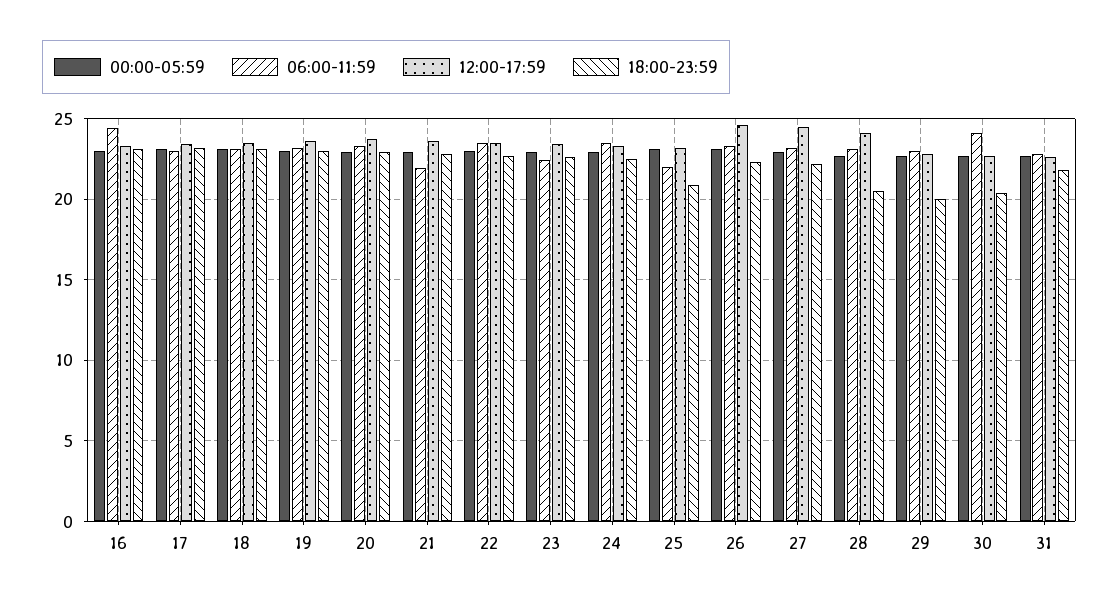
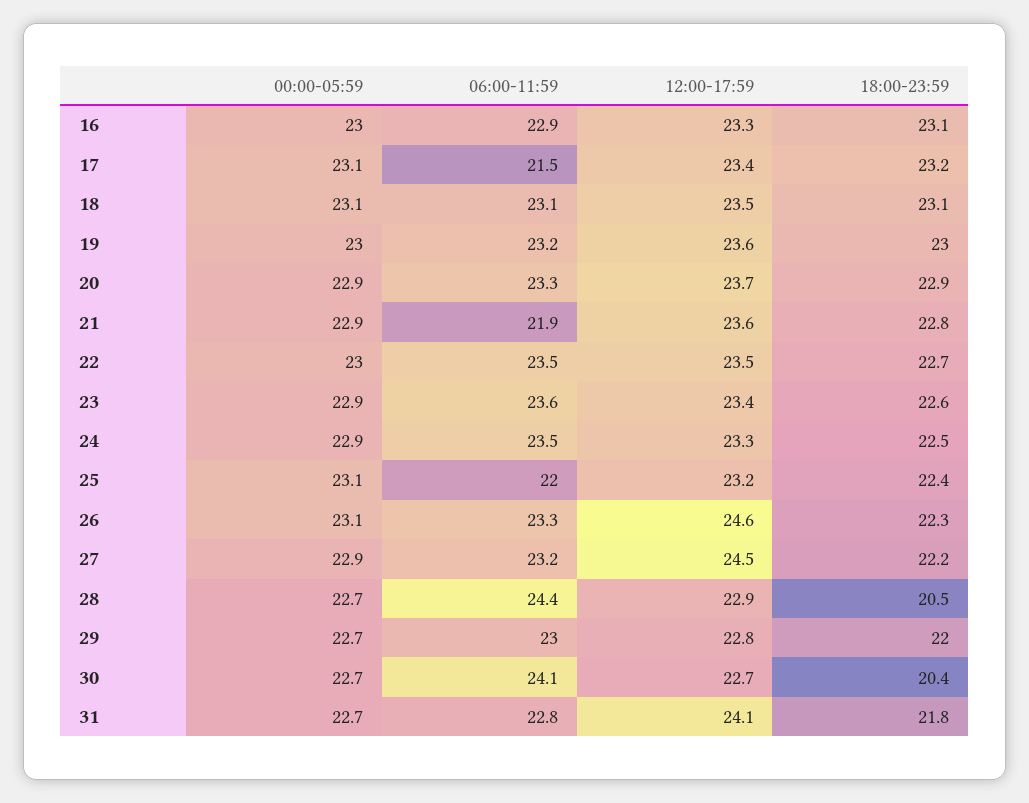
  {
    "00:00-05:59": {
      "16": 23,
      "17": 23.1,
      "18": 23.1,
      "19": 23,
      "20": 22.9,
      "21": 22.9,
      "22": 23,
      "23": 22.9,
      "24": 22.9,
      "25": 23.1,
      "26": 23.1,
      "27": 22.9,
      "28": 22.7,
      "29": 22.7,
      "30": 22.7,
      "31": 22.7
    },
    "06:00-11:59": {
-     "16": 24.5,
+     "16": 22.9,
-     "17": 23,
+     "17": 21.5,
      "18": 23.1,
      "19": 23.2,
      "20": 23.3,
      "21": 21.9,
      "22": 23.5,
-     "23": 22.5,
+     "23": 23.6,
      "24": 23.5,
      "25": 22,
      "26": 23.3,
      "27": 23.2,
-     "28": 23,
+     "28": 24.4,
      "29": 23,
      "30": 24.1,
      "31": 22.8
    },
    "12:00-17:59": {
      "16": 23.3,
      "17": 23.4,
      "18": 23.5,
      "19": 23.6,
      "20": 23.7,
      "21": 23.6,
      "22": 23.5,
      "23": 23.4,
      "24": 23.3,
      "25": 23.2,
      "26": 24.6,
      "27": 24.5,
-     "28": 24,
+     "28": 22.9,
      "29": 22.8,
      "30": 22.7,
-     "31": 22.5
+     "31": 24.1
    },
    "18:00-23:59": {
      "16": 23.1,
      "17": 23.2,
      "18": 23.1,
      "19": 23,
      "20": 22.9,
      "21": 22.8,
      "22": 22.7,
      "23": 22.6,
      "24": 22.5,
-     "25": 21,
+     "25": 22.4,
      "26": 22.3,
      "27": 22.2,
      "28": 20.5,
-     "29": 20,
+     "29": 22,
      "30": 20.4,
      "31": 21.8
    }
  }

